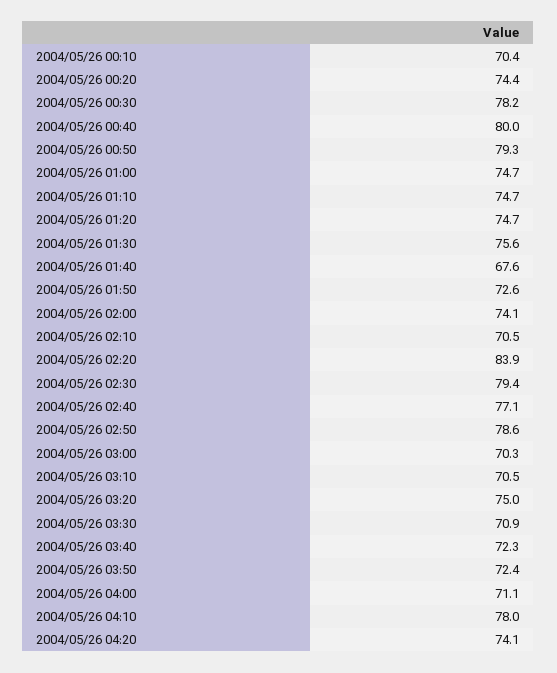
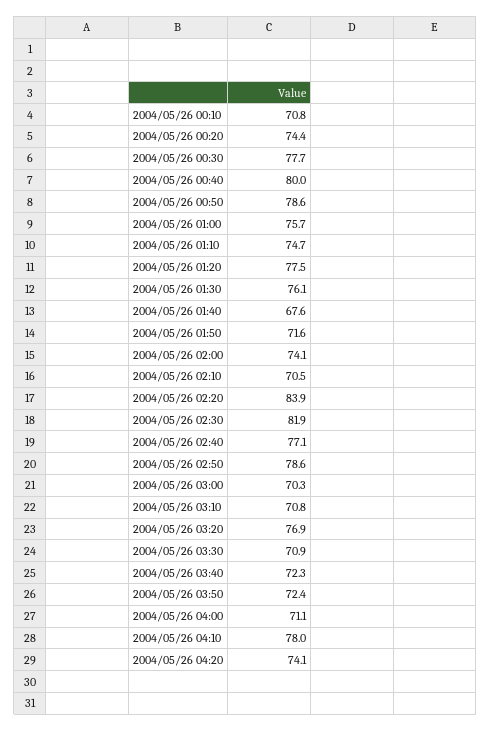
  {
-   "2004/05/26 00:10": 70.4,
+   "2004/05/26 00:10": 70.8,
    "2004/05/26 00:20": 74.4,
-   "2004/05/26 00:30": 78.2,
+   "2004/05/26 00:30": 77.7,
    "2004/05/26 00:40": 80,
-   "2004/05/26 00:50": 79.3,
+   "2004/05/26 00:50": 78.6,
-   "2004/05/26 01:00": 74.7,
+   "2004/05/26 01:00": 75.7,
    "2004/05/26 01:10": 74.7,
-   "2004/05/26 01:20": 74.7,
+   "2004/05/26 01:20": 77.5,
-   "2004/05/26 01:30": 75.6,
+   "2004/05/26 01:30": 76.1,
    "2004/05/26 01:40": 67.6,
-   "2004/05/26 01:50": 72.6,
+   "2004/05/26 01:50": 71.6,
    "2004/05/26 02:00": 74.1,
    "2004/05/26 02:10": 70.5,
    "2004/05/26 02:20": 83.9,
-   "2004/05/26 02:30": 79.4,
+   "2004/05/26 02:30": 81.9,
    "2004/05/26 02:40": 77.1,
    "2004/05/26 02:50": 78.6,
    "2004/05/26 03:00": 70.3,
-   "2004/05/26 03:10": 70.5,
+   "2004/05/26 03:10": 70.8,
-   "2004/05/26 03:20": 75,
+   "2004/05/26 03:20": 76.9,
    "2004/05/26 03:30": 70.9,
    "2004/05/26 03:40": 72.3,
    "2004/05/26 03:50": 72.4,
    "2004/05/26 04:00": 71.1,
    "2004/05/26 04:10": 78,
    "2004/05/26 04:20": 74.1
  }

